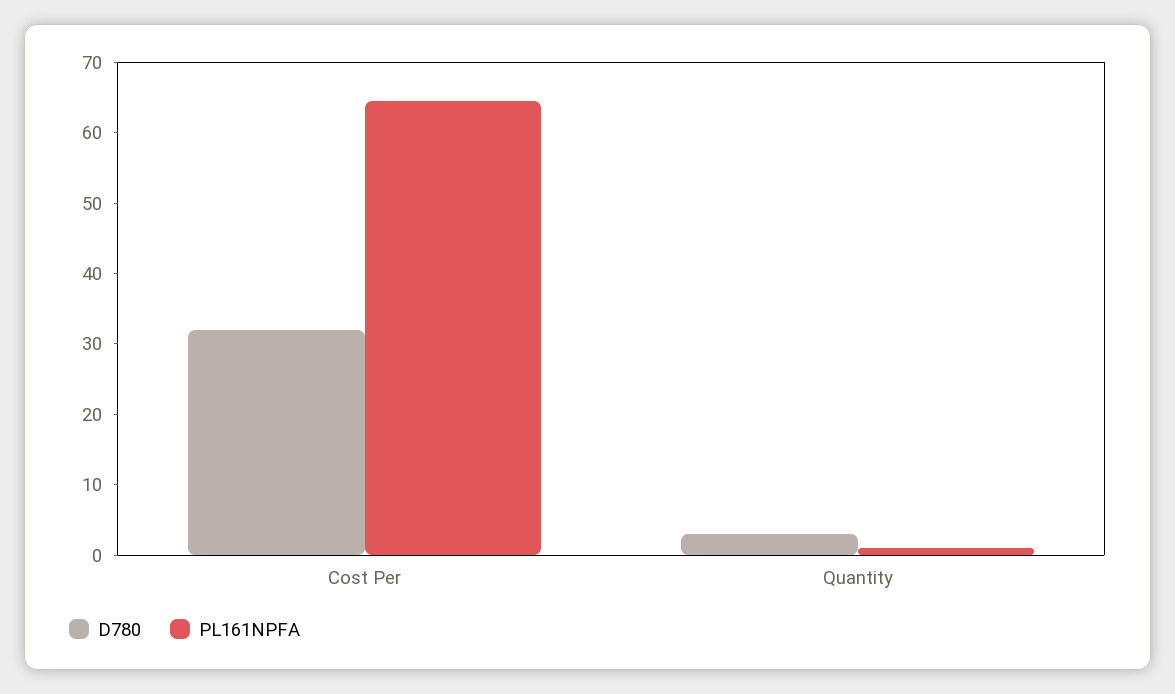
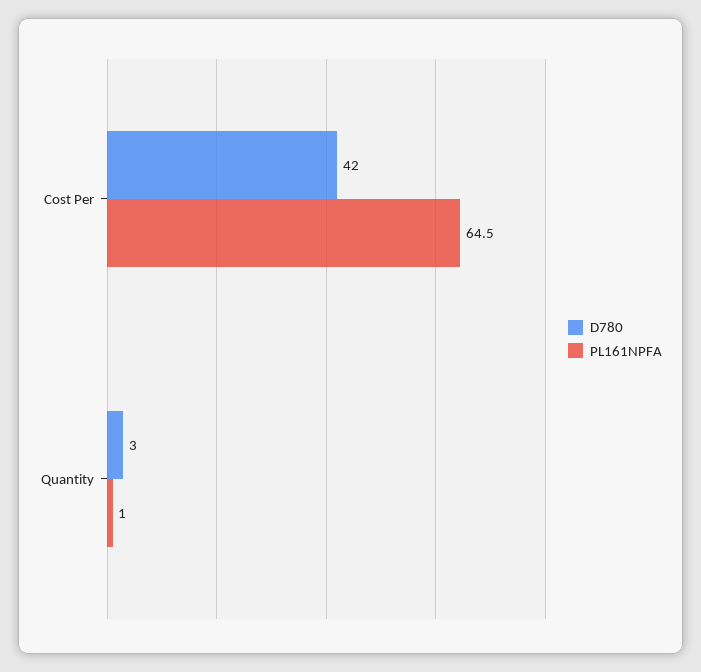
  {
    "D780": {
-     "Cost Per": 32,
+     "Cost Per": 42,
      "Quantity": 3
    },
    "PL161NPFA": {
      "Cost Per": 64.5,
      "Quantity": 1
    }
  }

